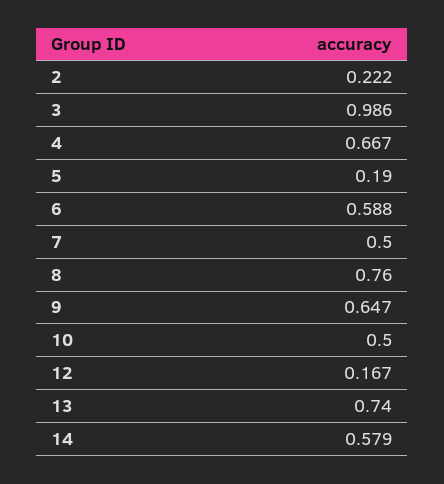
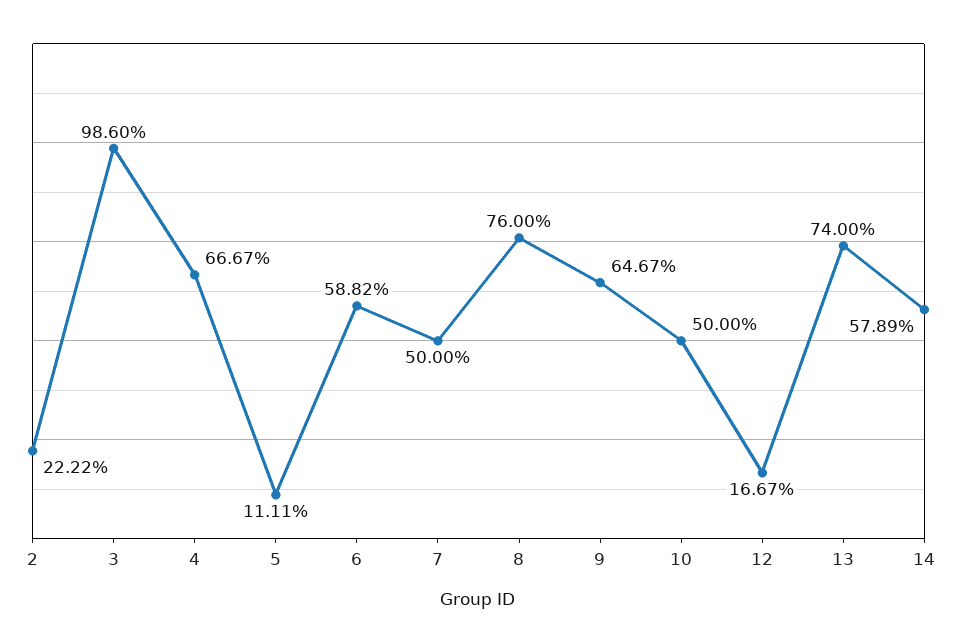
  {
    "2": 0.2222,
    "3": 0.986,
    "4": 0.6667,
-   "5": 0.19,
+   "5": 0.1111,
    "6": 0.5882,
    "7": 0.5,
    "8": 0.76,
    "9": 0.6467,
    "10": 0.5,
    "12": 0.1667,
    "13": 0.74,
    "14": 0.5789
  }

